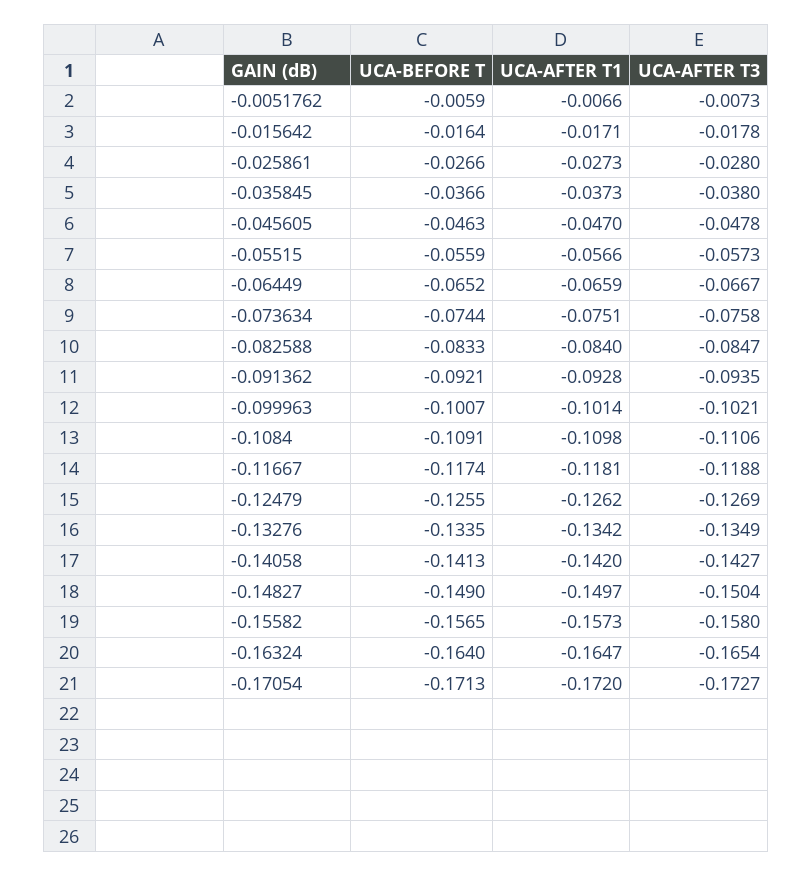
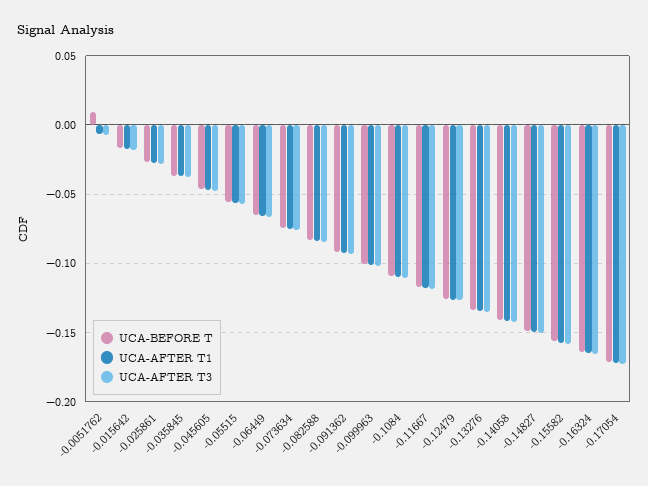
  {
    "UCA-BEFORE T": {
-     "-0.0051762": -0.0059,
+     "-0.0051762": 0.01,
      "-0.015642": -0.0164,
      "-0.025861": -0.0266,
      "-0.035845": -0.0366,
      "-0.045605": -0.0463,
      "-0.05515": -0.0559,
      "-0.06449": -0.0652,
      "-0.073634": -0.0744,
      "-0.082588": -0.0833,
      "-0.091362": -0.0921,
      "-0.099963": -0.1007,
      "-0.1084": -0.1091,
      "-0.11667": -0.1174,
      "-0.12479": -0.1255,
      "-0.13276": -0.1335,
      "-0.14058": -0.1413,
      "-0.14827": -0.149,
      "-0.15582": -0.1565,
      "-0.16324": -0.164,
      "-0.17054": -0.1713
    },
    "UCA-AFTER T1": {
      "-0.0051762": -0.0066,
      "-0.015642": -0.0171,
      "-0.025861": -0.0273,
      "-0.035845": -0.0373,
      "-0.045605": -0.047,
      "-0.05515": -0.0566,
      "-0.06449": -0.0659,
      "-0.073634": -0.0751,
      "-0.082588": -0.084,
      "-0.091362": -0.0928,
      "-0.099963": -0.1014,
      "-0.1084": -0.1098,
      "-0.11667": -0.1181,
      "-0.12479": -0.1262,
      "-0.13276": -0.1342,
      "-0.14058": -0.142,
      "-0.14827": -0.1497,
      "-0.15582": -0.1573,
      "-0.16324": -0.1647,
      "-0.17054": -0.172
    },
    "UCA-AFTER T3": {
      "-0.0051762": -0.0073,
      "-0.015642": -0.0178,
      "-0.025861": -0.028,
      "-0.035845": -0.038,
      "-0.045605": -0.0478,
      "-0.05515": -0.0573,
      "-0.06449": -0.0667,
      "-0.073634": -0.0758,
      "-0.082588": -0.0847,
      "-0.091362": -0.0935,
      "-0.099963": -0.1021,
      "-0.1084": -0.1106,
      "-0.11667": -0.1188,
      "-0.12479": -0.1269,
      "-0.13276": -0.1349,
      "-0.14058": -0.1427,
      "-0.14827": -0.1504,
      "-0.15582": -0.158,
      "-0.16324": -0.1654,
      "-0.17054": -0.1727
    }
  }

